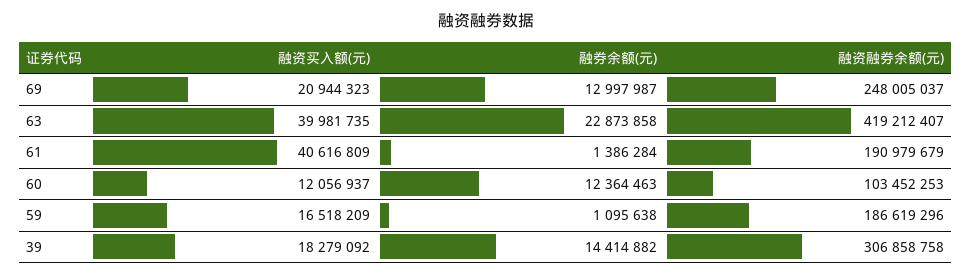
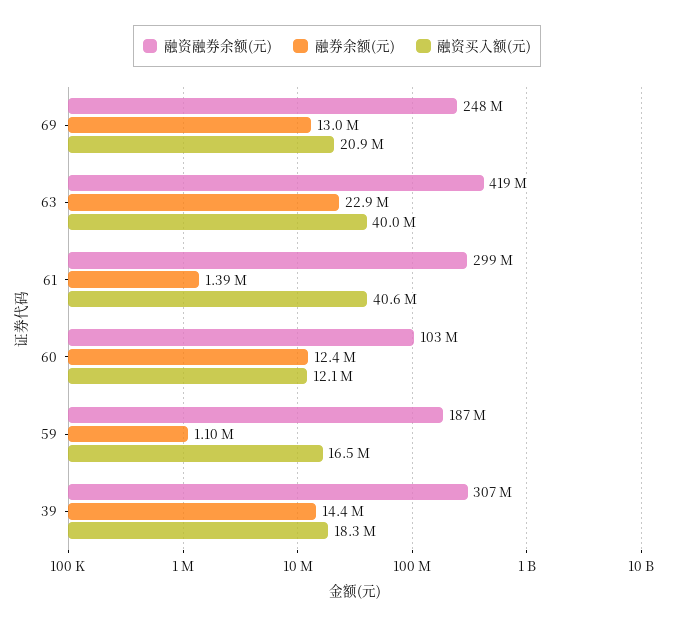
  {
    "融资买入额(元)": {
      "69": 20944323,
      "63": 39981735,
      "61": 40616809,
      "60": 12056937,
      "59": 16518209,
      "39": 18279092
    },
    "融券余额(元)": {
      "69": 12997987,
      "63": 22873858,
      "61": 1386284,
      "60": 12364463,
      "59": 1095638,
      "39": 14414882
    },
    "融资融券余额(元)": {
      "69": 248005037,
      "63": 419212407,
-     "61": 190979679,
+     "61": 299000000,
      "60": 103452253,
      "59": 186619296,
      "39": 306858758
    }
  }

